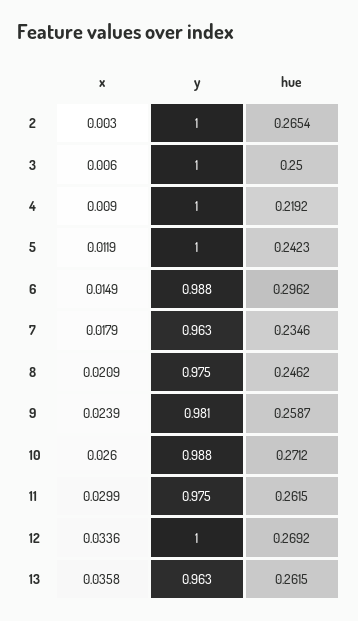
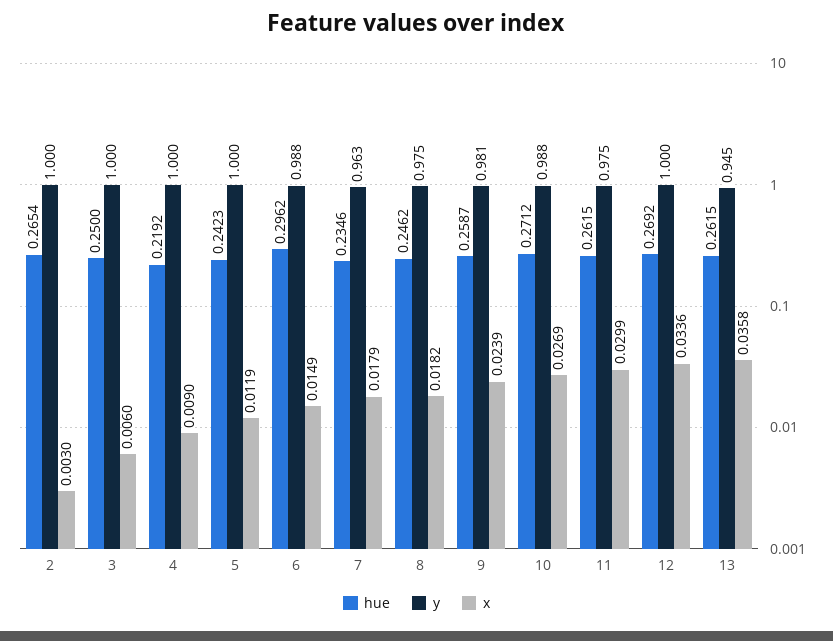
  {
    "x": {
      "2": 0.003,
      "3": 0.006,
      "4": 0.009,
      "5": 0.0119,
      "6": 0.0149,
      "7": 0.0179,
-     "8": 0.0209,
+     "8": 0.0182,
      "9": 0.0239,
-     "10": 0.026,
+     "10": 0.0269,
      "11": 0.0299,
      "12": 0.0336,
      "13": 0.0358
    },
    "y": {
      "2": 1,
      "3": 1,
      "4": 1,
      "5": 1,
      "6": 0.988,
      "7": 0.963,
      "8": 0.975,
      "9": 0.981,
      "10": 0.988,
      "11": 0.975,
      "12": 1,
-     "13": 0.963
+     "13": 0.945
    },
    "hue": {
      "2": 0.2654,
      "3": 0.25,
      "4": 0.2192,
      "5": 0.2423,
      "6": 0.2962,
      "7": 0.2346,
      "8": 0.2462,
      "9": 0.2587,
      "10": 0.2712,
      "11": 0.2615,
      "12": 0.2692,
      "13": 0.2615
    }
  }

